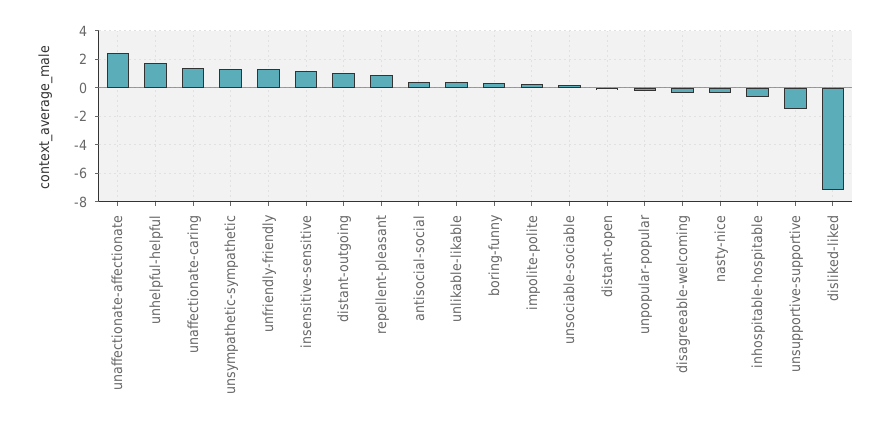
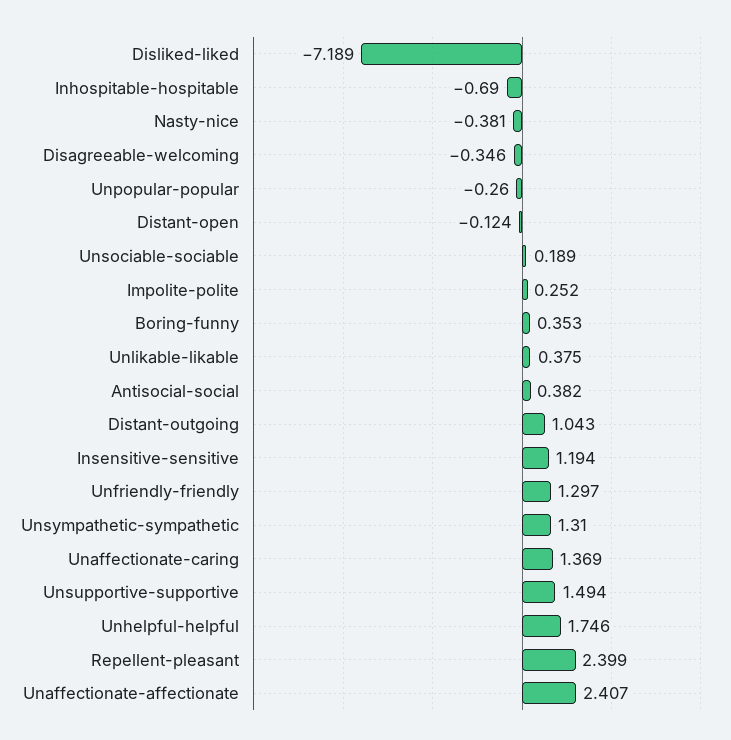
  {
    "unaffectionate-affectionate": 2.407,
    "unhelpful-helpful": 1.746,
    "unaffectionate-caring": 1.369,
    "unsympathetic-sympathetic": 1.31,
    "unfriendly-friendly": 1.297,
    "insensitive-sensitive": 1.194,
    "distant-outgoing": 1.043,
-   "repellent-pleasant": 1,
+   "repellent-pleasant": 2.399,
    "antisocial-social": 0.382,
    "unlikable-likable": 0.375,
    "boring-funny": 0.353,
    "impolite-polite": 0.252,
    "unsociable-sociable": 0.189,
    "distant-open": -0.124,
    "unpopular-popular": -0.26,
    "disagreeable-welcoming": -0.346,
    "nasty-nice": -0.381,
    "inhospitable-hospitable": -0.69,
-   "unsupportive-supportive": -1.5,
+   "unsupportive-supportive": 1.494,
    "disliked-liked": -7.189
  }

